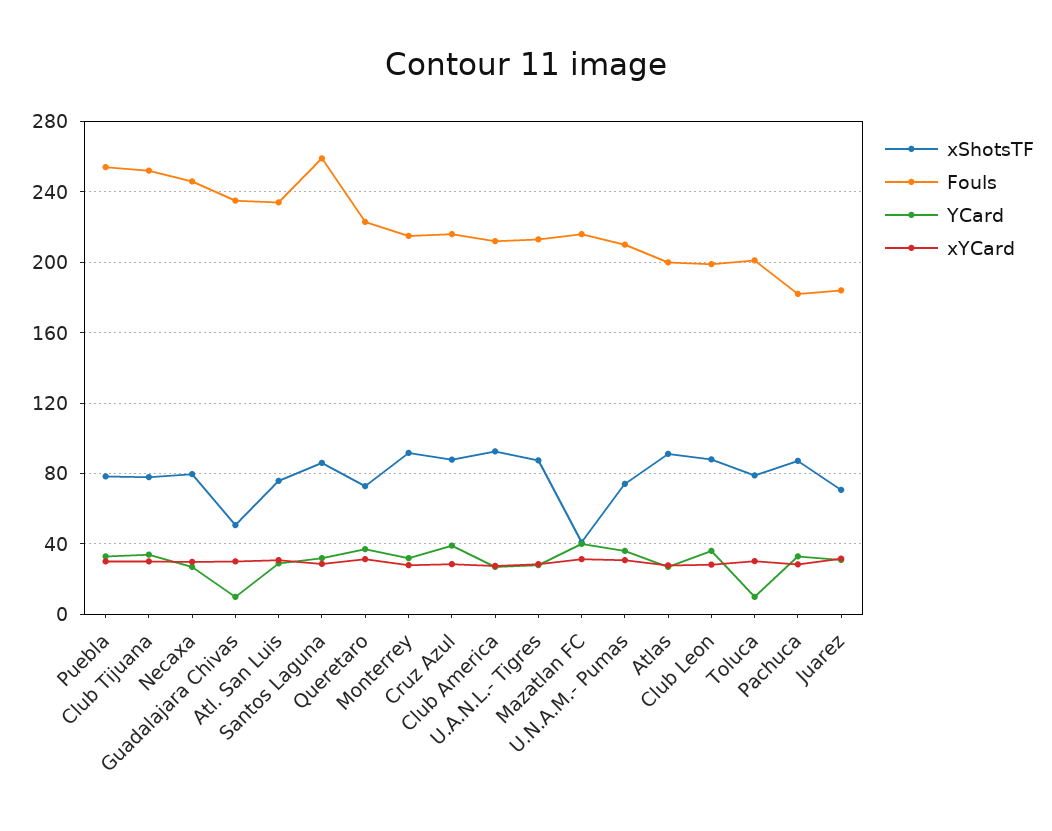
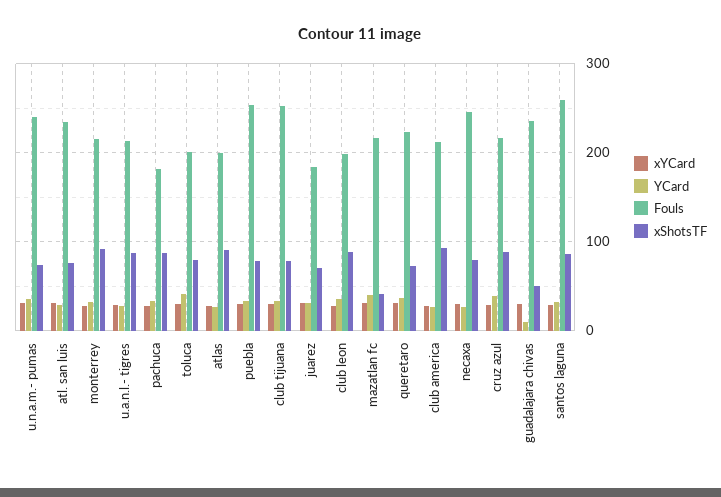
  {
    "xShotsTF": {
      "Puebla": 80,
      "Club Tijuana": 80,
      "Necaxa": 80,
      "Guadalajara Chivas": 50,
      "Atl. San Luis": 75,
      "Santos Laguna": 85,
      "Queretaro": 75,
      "Monterrey": 90,
      "Cruz Azul": 90,
      "Club America": 95,
      "U.A.N.L.- Tigres": 85,
      "Mazatlan FC": 40,
      "U.N.A.M.- Pumas": 75,
      "Atlas": 90,
      "Club Leon": 90,
      "Toluca": 80,
      "Pachuca": 85,
      "Juarez": 70
    },
    "Fouls": {
      "Puebla": 255,
      "Club Tijuana": 250,
      "Necaxa": 245,
      "Guadalajara Chivas": 235,
      "Atl. San Luis": 235,
      "Santos Laguna": 260,
      "Queretaro": 225,
      "Monterrey": 215,
      "Cruz Azul": 215,
      "Club America": 210,
      "U.A.N.L.- Tigres": 215,
      "Mazatlan FC": 215,
-     "U.N.A.M.- Pumas": 210,
+     "U.N.A.M.- Pumas": 240,
      "Atlas": 200,
      "Club Leon": 200,
      "Toluca": 200,
      "Pachuca": 180,
      "Juarez": 185
    },
    "YCard": {
      "Puebla": 35,
      "Club Tijuana": 35,
      "Necaxa": 25,
      "Guadalajara Chivas": 10,
      "Atl. San Luis": 30,
      "Santos Laguna": 30,
      "Queretaro": 35,
      "Monterrey": 30,
      "Cruz Azul": 40,
      "Club America": 25,
      "U.A.N.L.- Tigres": 30,
      "Mazatlan FC": 40,
      "U.N.A.M.- Pumas": 35,
      "Atlas": 25,
      "Club Leon": 35,
-     "Toluca": 10,
+     "Toluca": 40,
      "Pachuca": 35,
      "Juarez": 30
    },
    "xYCard": {
      "Puebla": 30,
      "Club Tijuana": 30,
      "Necaxa": 30,
      "Guadalajara Chivas": 30,
      "Atl. San Luis": 30,
      "Santos Laguna": 30,
      "Queretaro": 30,
      "Monterrey": 30,
      "Cruz Azul": 30,
      "Club America": 30,
      "U.A.N.L.- Tigres": 30,
      "Mazatlan FC": 30,
      "U.N.A.M.- Pumas": 30,
      "Atlas": 30,
      "Club Leon": 30,
      "Toluca": 30,
      "Pachuca": 30,
      "Juarez": 30
    }
  }

